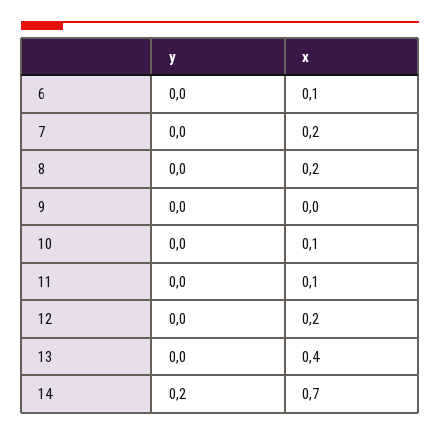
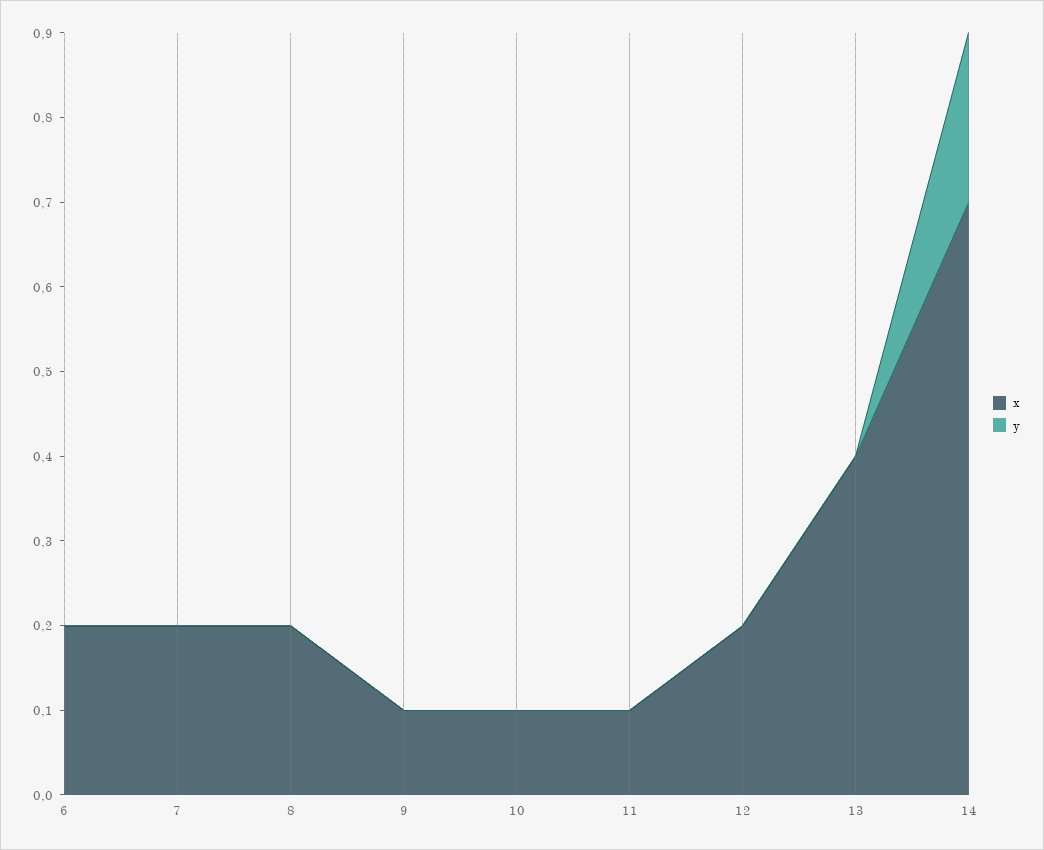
  {
    "y": {
      "6": 0,
      "7": 0,
      "8": 0,
      "9": 0,
      "10": 0,
      "11": 0,
      "12": 0,
      "13": 0,
      "14": 0.2
    },
    "x": {
-     "6": 0.1,
+     "6": 0.2,
      "7": 0.2,
      "8": 0.2,
-     "9": 0,
+     "9": 0.1,
      "10": 0.1,
      "11": 0.1,
      "12": 0.2,
      "13": 0.4,
      "14": 0.7
    }
  }

